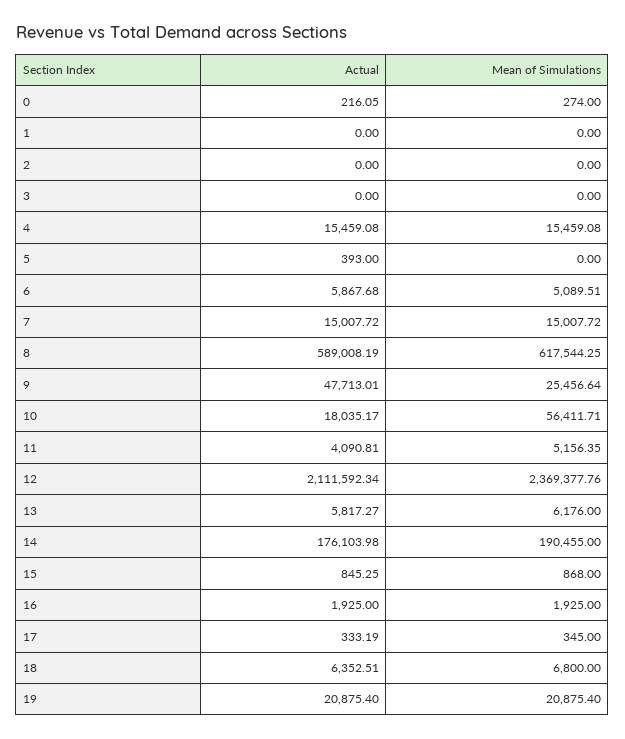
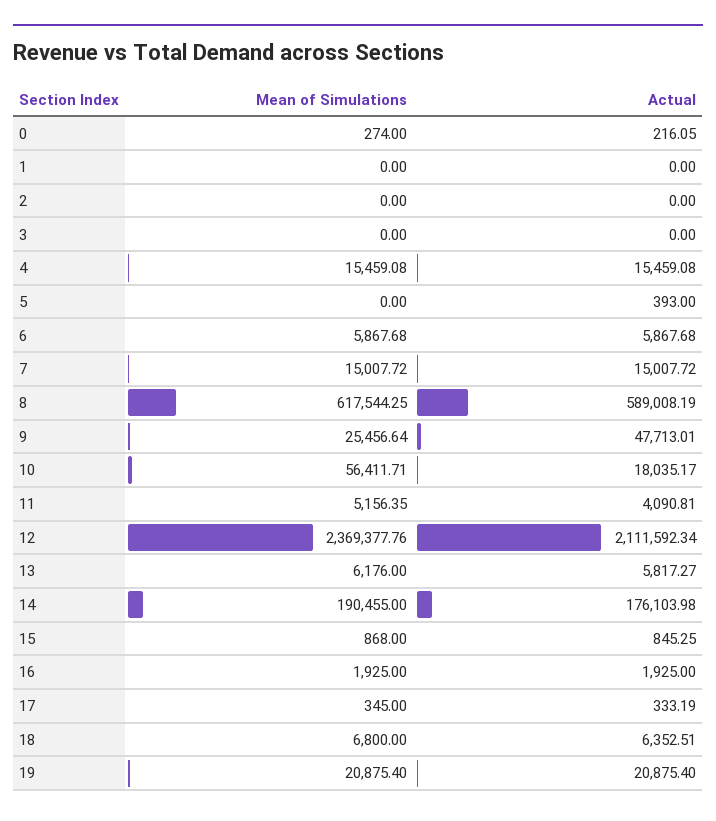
  {
    "Actual": {
      "0": 216.05,
      "1": 0,
      "2": 0,
      "3": 0,
      "4": 15459.08,
      "5": 393,
      "6": 5867.68,
      "7": 15007.72,
      "8": 589008.19,
      "9": 47713.01,
      "10": 18035.17,
      "11": 4090.81,
      "12": 2111592.34,
      "13": 5817.27,
      "14": 176103.98,
      "15": 845.25,
      "16": 1925,
      "17": 333.19,
      "18": 6352.51,
      "19": 20875.4
    },
    "Mean of Simulations": {
      "0": 274,
      "1": 0,
      "2": 0,
      "3": 0,
      "4": 15459.08,
      "5": 0,
-     "6": 5089.51,
+     "6": 5867.68,
      "7": 15007.72,
      "8": 617544.25,
      "9": 25456.64,
      "10": 56411.71,
      "11": 5156.35,
      "12": 2369377.76,
      "13": 6176,
      "14": 190455,
      "15": 868,
      "16": 1925,
      "17": 345,
      "18": 6800,
      "19": 20875.4
    }
  }

